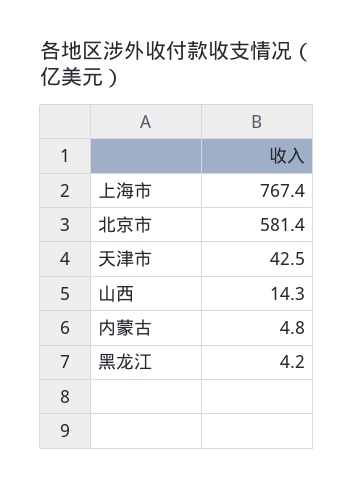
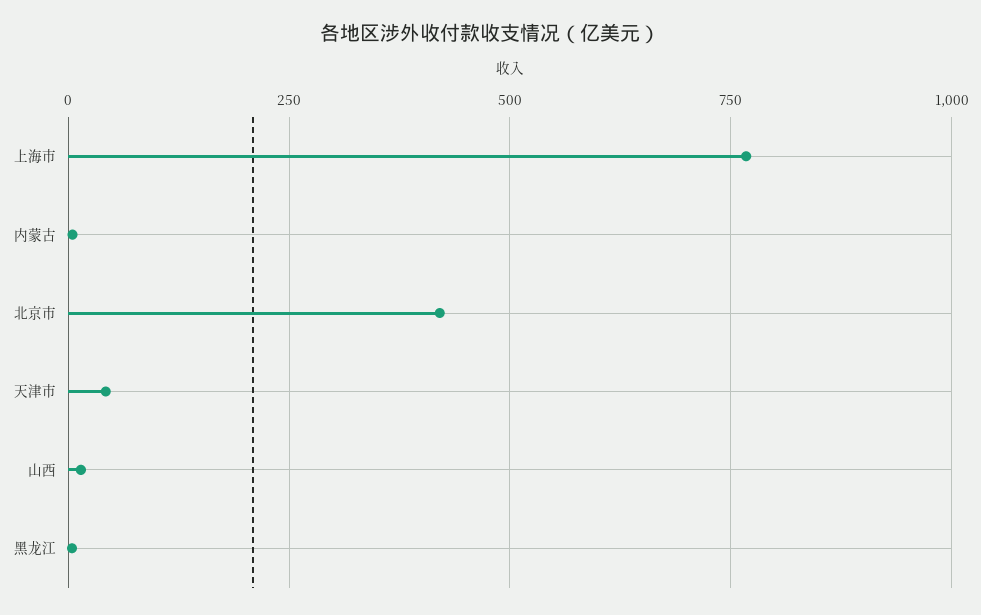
  {
    "上海市": 767.4,
-   "北京市": 581.4,
+   "北京市": 425,
    "天津市": 42.5,
    "山西": 14.3,
    "内蒙古": 4.8,
    "黑龙江": 4.2
  }

